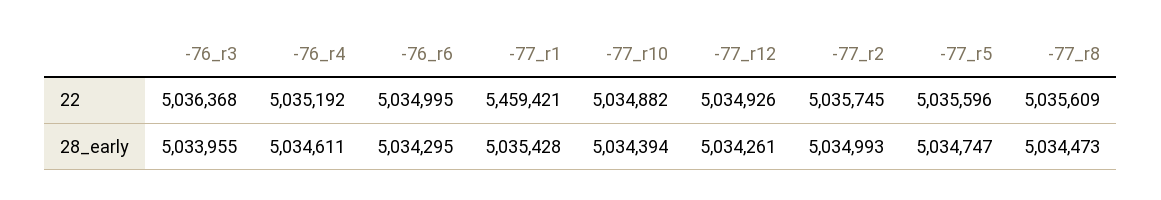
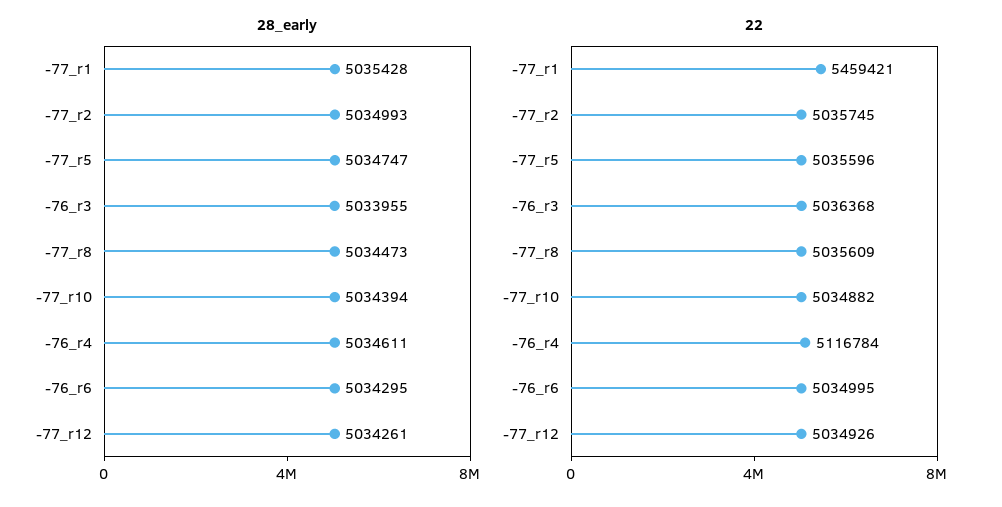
  {
    "22": {
      "-76_r3": 5036368,
-     "-76_r4": 5035192,
+     "-76_r4": 5116784,
      "-76_r6": 5034995,
      "-77_r1": 5459421,
      "-77_r10": 5034882,
      "-77_r12": 5034926,
      "-77_r2": 5035745,
      "-77_r5": 5035596,
      "-77_r8": 5035609
    },
    "28_early": {
      "-76_r3": 5033955,
      "-76_r4": 5034611,
      "-76_r6": 5034295,
      "-77_r1": 5035428,
      "-77_r10": 5034394,
      "-77_r12": 5034261,
      "-77_r2": 5034993,
      "-77_r5": 5034747,
      "-77_r8": 5034473
    }
  }

